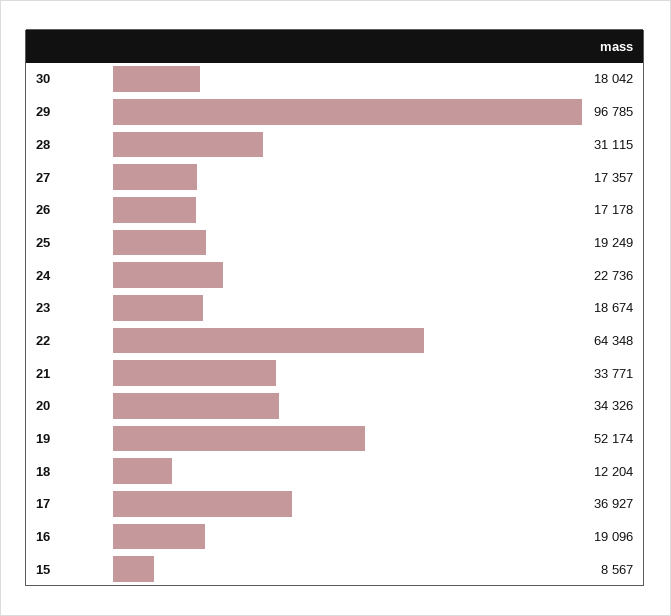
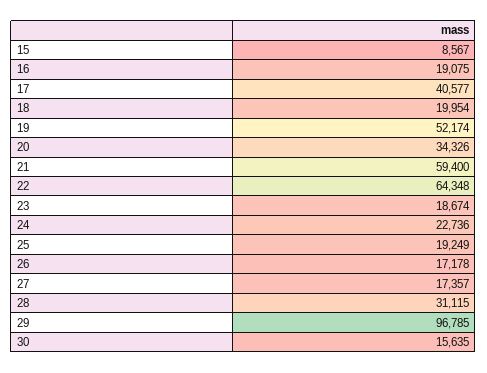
  {
-   "30": 18042,
+   "30": 15635,
    "29": 96785,
    "28": 31115,
    "27": 17357,
    "26": 17178,
    "25": 19249,
    "24": 22736,
    "23": 18674,
    "22": 64348,
-   "21": 33771,
+   "21": 59400,
    "20": 34326,
    "19": 52174,
-   "18": 12204,
+   "18": 19954,
-   "17": 36927,
+   "17": 40577,
-   "16": 19096,
+   "16": 19075,
    "15": 8567
  }

